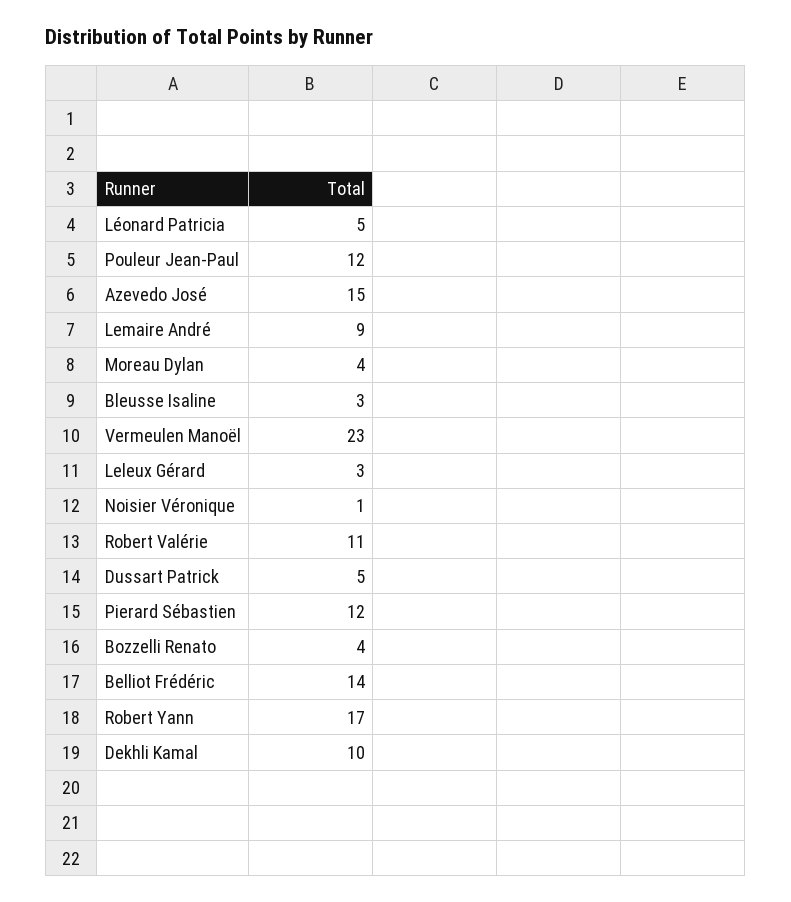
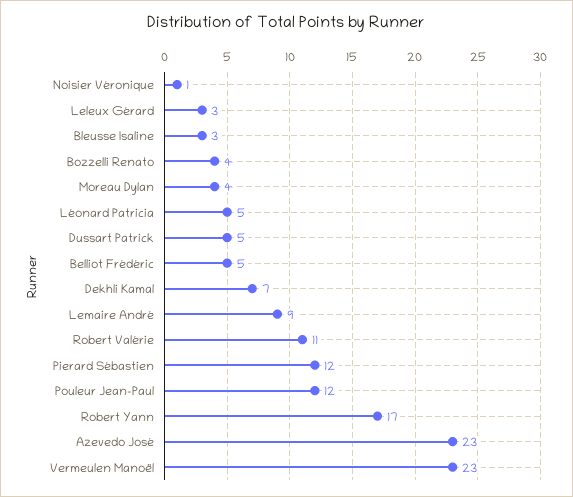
  {
    "Léonard Patricia": 5,
    "Pouleur Jean-Paul": 12,
-   "Azevedo José": 15,
+   "Azevedo José": 23,
    "Lemaire André": 9,
    "Moreau Dylan": 4,
    "Bleusse Isaline": 3,
    "Vermeulen Manoël": 23,
    "Leleux Gérard": 3,
    "Noisier Véronique": 1,
    "Robert Valérie": 11,
    "Dussart Patrick": 5,
    "Pierard Sébastien": 12,
    "Bozzelli Renato": 4,
-   "Belliot Frédéric": 14,
+   "Belliot Frédéric": 5,
    "Robert Yann": 17,
-   "Dekhli Kamal": 10
+   "Dekhli Kamal": 7
  }

